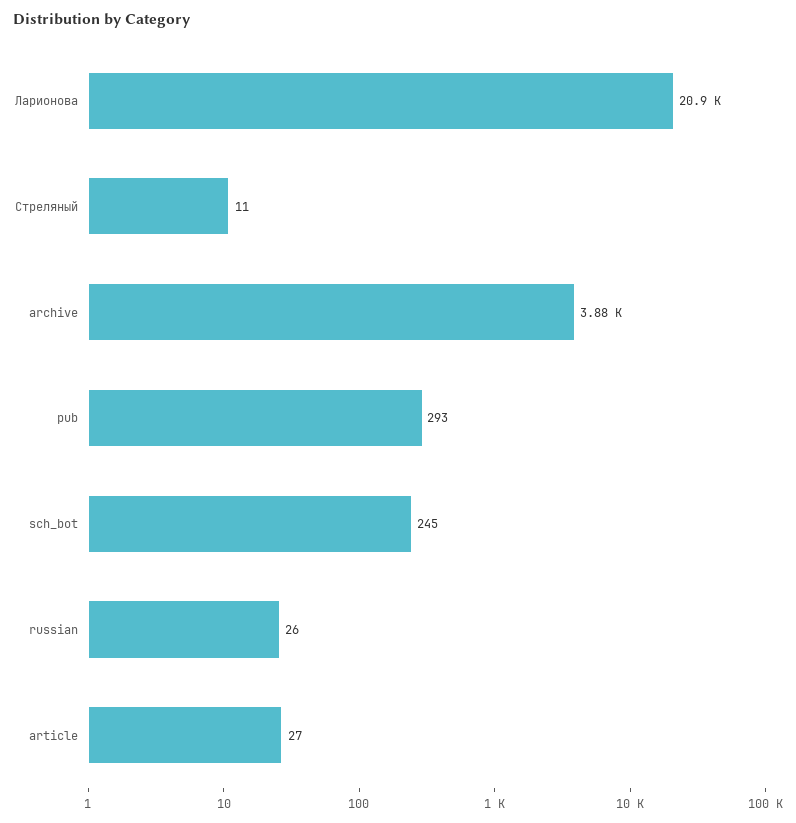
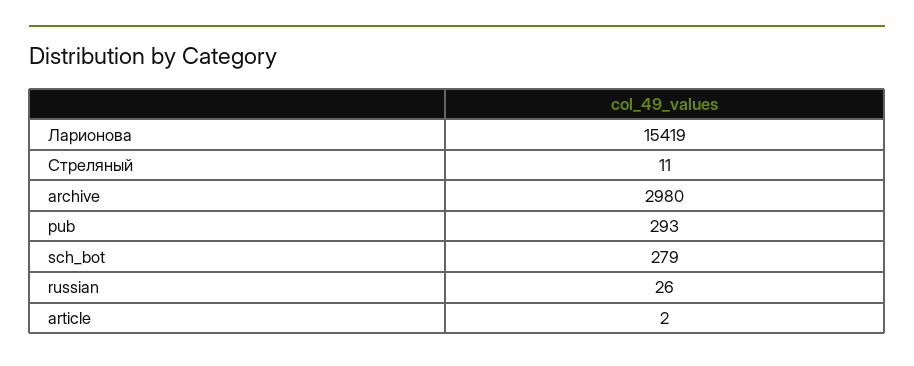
  {
-   "Ларионова": 20900,
+   "Ларионова": 15419,
    "Стреляный": 11,
-   "archive": 3880,
+   "archive": 2980,
    "pub": 293,
-   "sch_bot": 245,
+   "sch_bot": 279,
    "russian": 26,
-   "article": 27
+   "article": 2
  }

